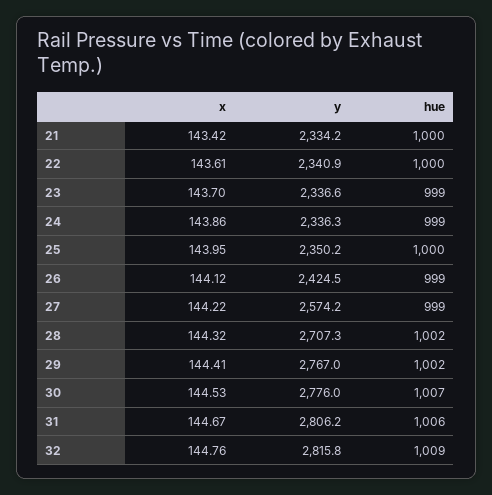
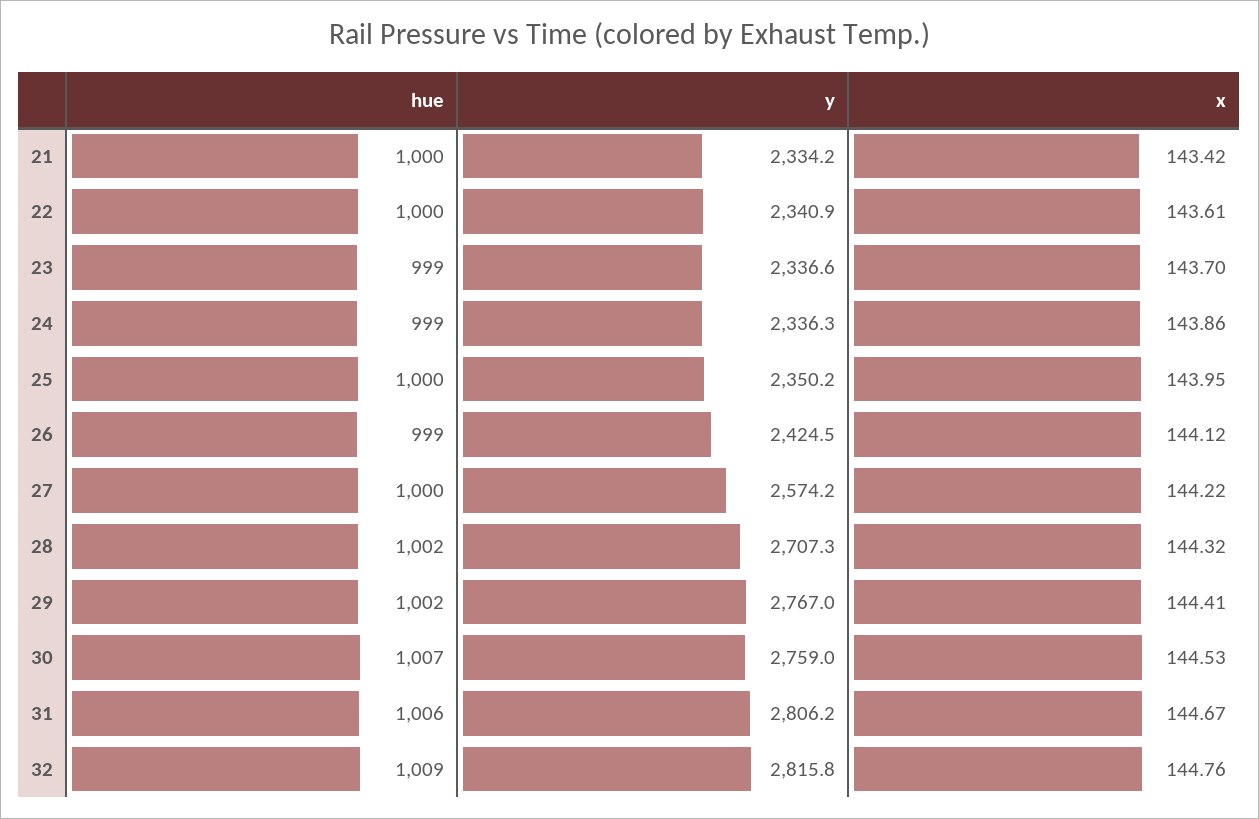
  {
    "x": {
      "21": 143.42,
      "22": 143.61,
      "23": 143.7,
      "24": 143.86,
      "25": 143.95,
      "26": 144.12,
      "27": 144.22,
      "28": 144.32,
      "29": 144.41,
      "30": 144.53,
      "31": 144.67,
      "32": 144.76
    },
    "y": {
      "21": 2334.2,
      "22": 2340.9,
      "23": 2336.6,
      "24": 2336.3,
      "25": 2350.2,
      "26": 2424.5,
      "27": 2574.2,
      "28": 2707.3,
      "29": 2767,
-     "30": 2776,
+     "30": 2759,
      "31": 2806.2,
      "32": 2815.8
    },
    "hue": {
      "21": 1000,
      "22": 1000,
      "23": 999,
      "24": 999,
      "25": 1000,
      "26": 999,
-     "27": 999,
+     "27": 1000,
      "28": 1002,
      "29": 1002,
      "30": 1007,
      "31": 1006,
      "32": 1009
    }
  }

